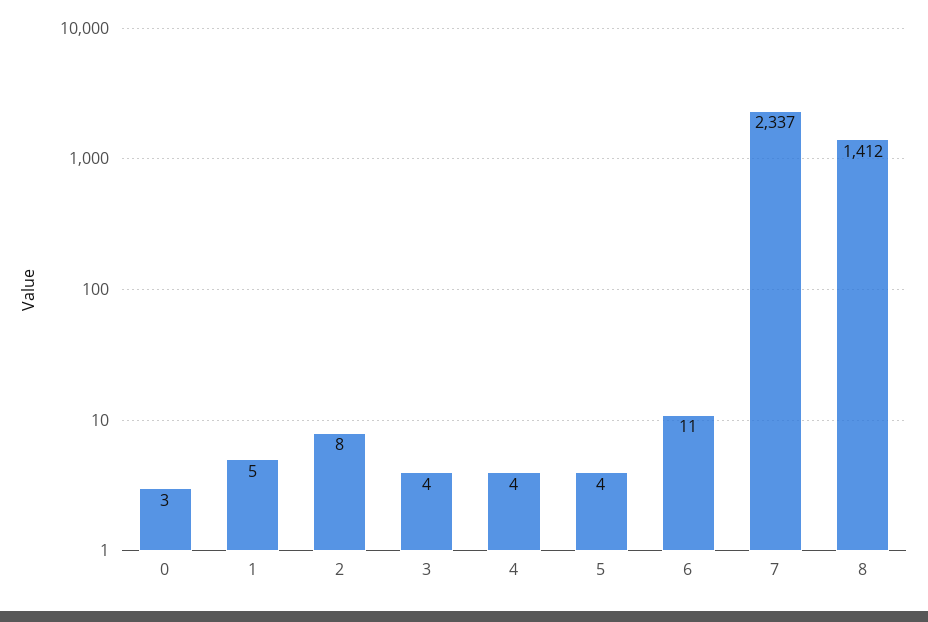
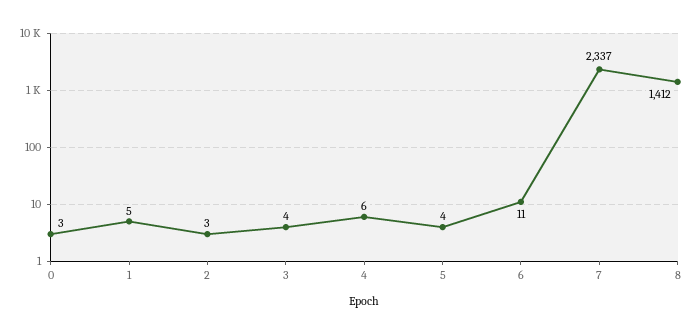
  {
    "0": 3,
    "1": 5,
-   "2": 8,
+   "2": 3,
    "3": 4,
-   "4": 4,
+   "4": 6,
    "5": 4,
    "6": 11,
    "7": 2337,
    "8": 1412
  }

